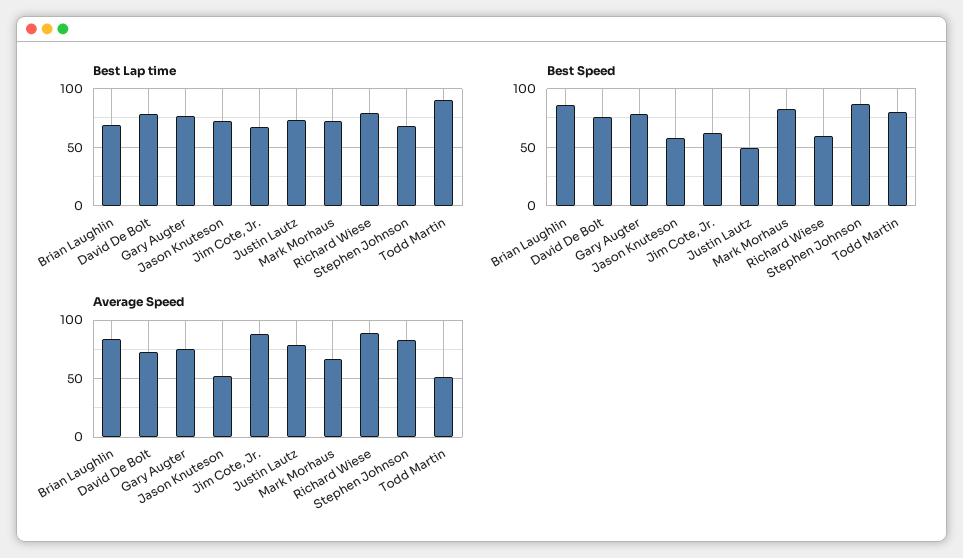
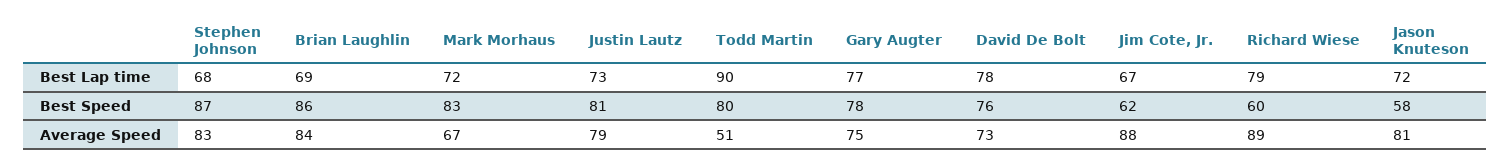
  {
    "Best Lap time": {
      "Brian Laughlin": 69,
      "David De Bolt": 78,
      "Gary Augter": 77,
      "Jason Knuteson": 72,
      "Jim Cote, Jr.": 67,
      "Justin Lautz": 73,
      "Mark Morhaus": 72,
      "Richard Wiese": 79,
      "Stephen Johnson": 68,
      "Todd Martin": 90
    },
    "Best Speed": {
      "Brian Laughlin": 86,
      "David De Bolt": 76,
      "Gary Augter": 78,
      "Jason Knuteson": 58,
      "Jim Cote, Jr.": 62,
-     "Justin Lautz": 50,
+     "Justin Lautz": 81,
      "Mark Morhaus": 83,
      "Richard Wiese": 60,
      "Stephen Johnson": 87,
      "Todd Martin": 80
    },
    "Average Speed": {
      "Brian Laughlin": 84,
      "David De Bolt": 73,
      "Gary Augter": 75,
-     "Jason Knuteson": 50,
+     "Jason Knuteson": 81,
      "Jim Cote, Jr.": 88,
      "Justin Lautz": 79,
      "Mark Morhaus": 67,
      "Richard Wiese": 89,
      "Stephen Johnson": 83,
      "Todd Martin": 51
    }
  }

